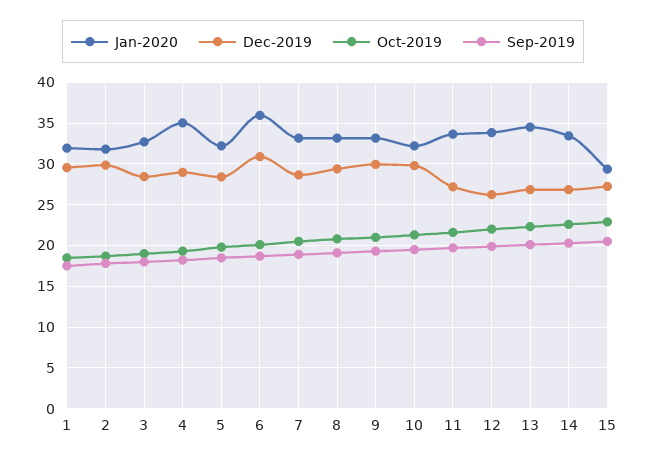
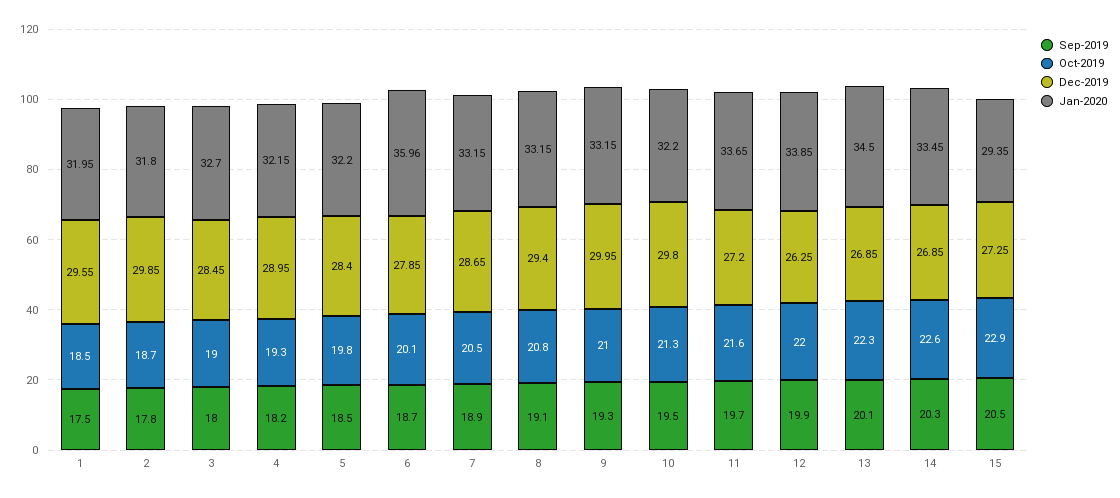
  {
    "Jan-2020": {
      "1": 31.95,
      "2": 31.8,
      "3": 32.7,
-     "4": 35,
+     "4": 32.15,
      "5": 32.2,
      "6": 35.96,
      "7": 33.15,
      "8": 33.15,
      "9": 33.15,
      "10": 32.2,
      "11": 33.65,
      "12": 33.85,
      "13": 34.5,
      "14": 33.45,
      "15": 29.35
    },
    "Dec-2019": {
      "1": 29.55,
      "2": 29.85,
      "3": 28.45,
      "4": 28.95,
      "5": 28.4,
-     "6": 31,
+     "6": 27.85,
      "7": 28.65,
      "8": 29.4,
      "9": 29.95,
      "10": 29.8,
      "11": 27.2,
      "12": 26.25,
      "13": 26.85,
      "14": 26.85,
      "15": 27.25
    },
    "Oct-2019": {
      "1": 18.5,
      "2": 18.7,
      "3": 19,
      "4": 19.3,
      "5": 19.8,
      "6": 20.1,
      "7": 20.5,
      "8": 20.8,
      "9": 21,
      "10": 21.3,
      "11": 21.6,
      "12": 22,
      "13": 22.3,
      "14": 22.6,
      "15": 22.9
    },
    "Sep-2019": {
      "1": 17.5,
      "2": 17.8,
      "3": 18,
      "4": 18.2,
      "5": 18.5,
      "6": 18.7,
      "7": 18.9,
      "8": 19.1,
      "9": 19.3,
      "10": 19.5,
      "11": 19.7,
      "12": 19.9,
      "13": 20.1,
      "14": 20.3,
      "15": 20.5
    }
  }

